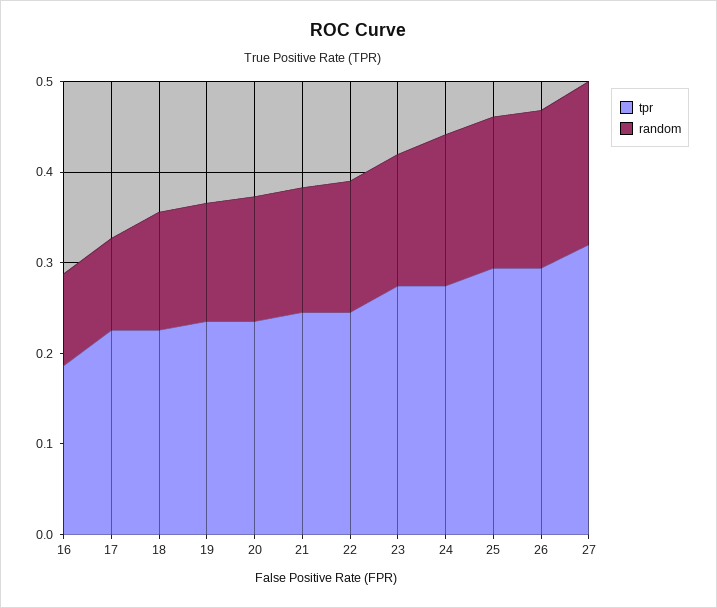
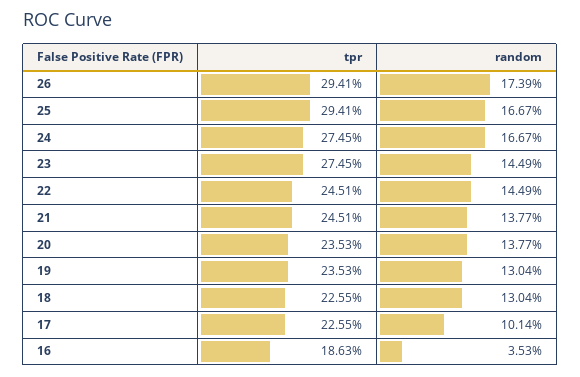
  {
    "tpr": {
      "16": 0.1863,
      "17": 0.2255,
      "18": 0.2255,
      "19": 0.2353,
      "20": 0.2353,
      "21": 0.2451,
      "22": 0.2451,
      "23": 0.2745,
      "24": 0.2745,
      "25": 0.2941,
-     "26": 0.2941,
+     "26": 0.2941
-     "27": 0.32
    },
    "random": {
-     "16": 0.1,
+     "16": 0.0353,
      "17": 0.1014,
      "18": 0.1304,
      "19": 0.1304,
      "20": 0.1377,
      "21": 0.1377,
      "22": 0.1449,
      "23": 0.1449,
      "24": 0.1667,
      "25": 0.1667,
-     "26": 0.1739,
+     "26": 0.1739
-     "27": 0.18
    }
  }

